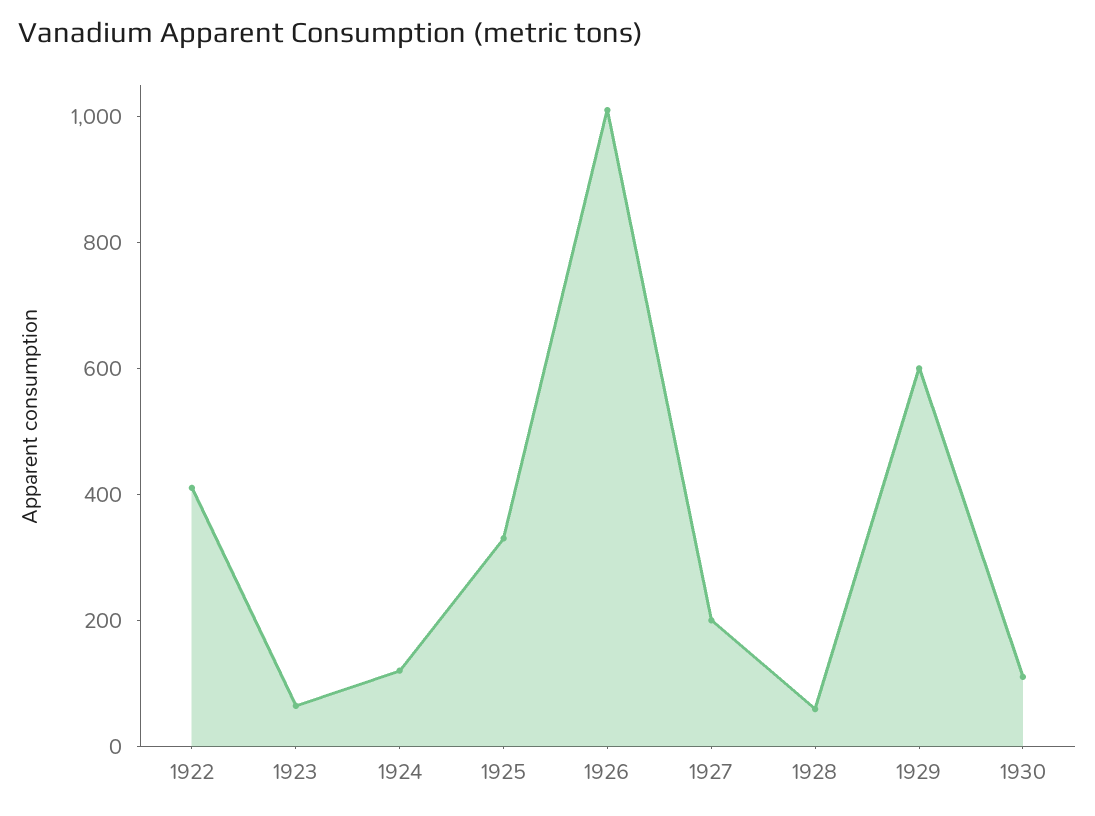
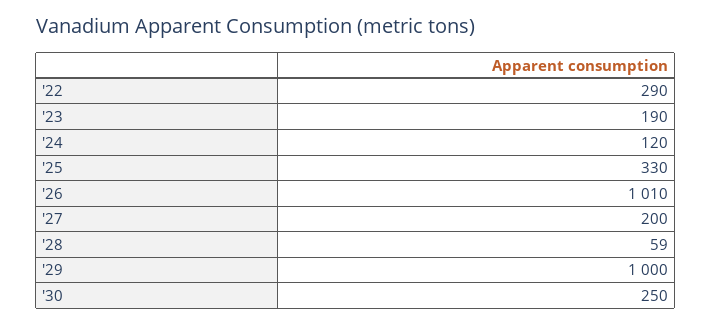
  {
-   "1922": 400,
+   "1922": 290,
-   "1923": 50,
+   "1923": 190,
    "1924": 120,
    "1925": 330,
    "1926": 1010,
    "1927": 200,
    "1928": 59,
-   "1929": 600,
+   "1929": 1000,
-   "1930": 100
+   "1930": 250
  }

